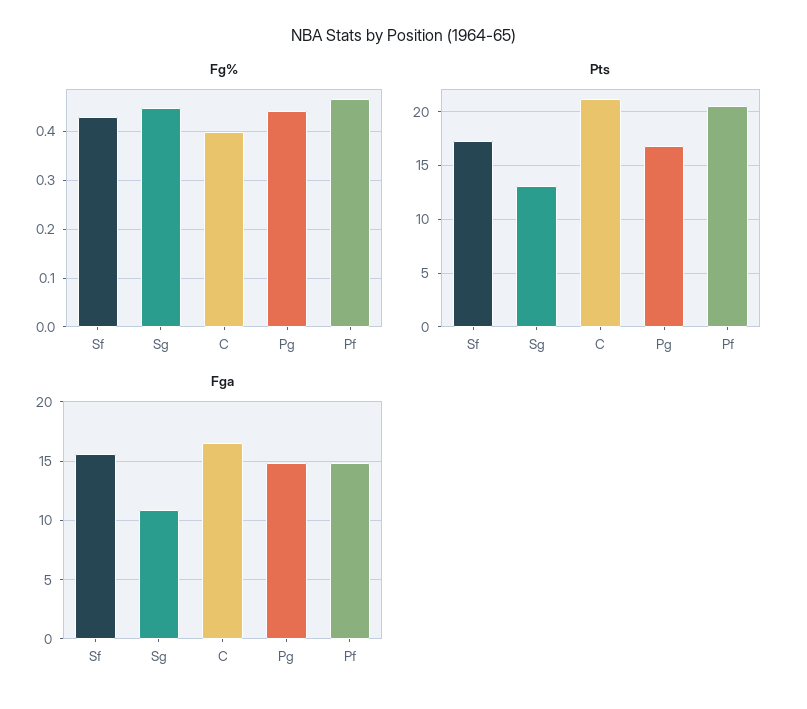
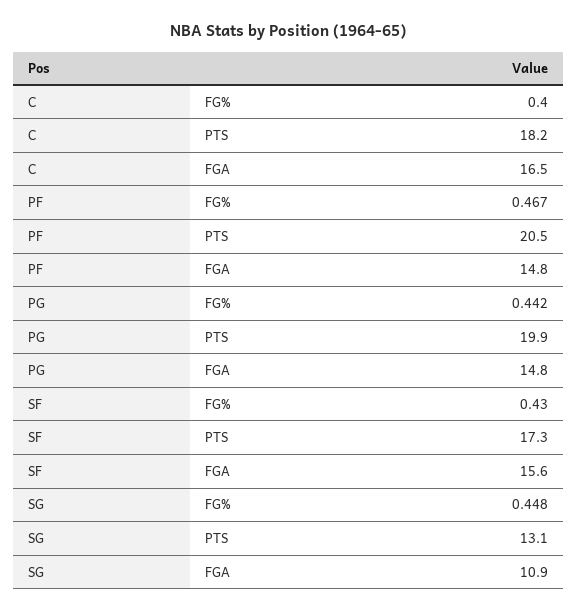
  {
    "Fg%": {
      "Sf": 0.43,
      "Sg": 0.448,
      "C": 0.4,
      "Pg": 0.442,
      "Pf": 0.467
    },
    "Pts": {
      "Sf": 17.3,
      "Sg": 13.1,
-     "C": 21,
+     "C": 18.2,
-     "Pg": 17,
+     "Pg": 19.9,
      "Pf": 20.5
    },
    "Fga": {
      "Sf": 15.6,
      "Sg": 10.9,
      "C": 16.5,
      "Pg": 14.8,
      "Pf": 14.8
    }
  }

